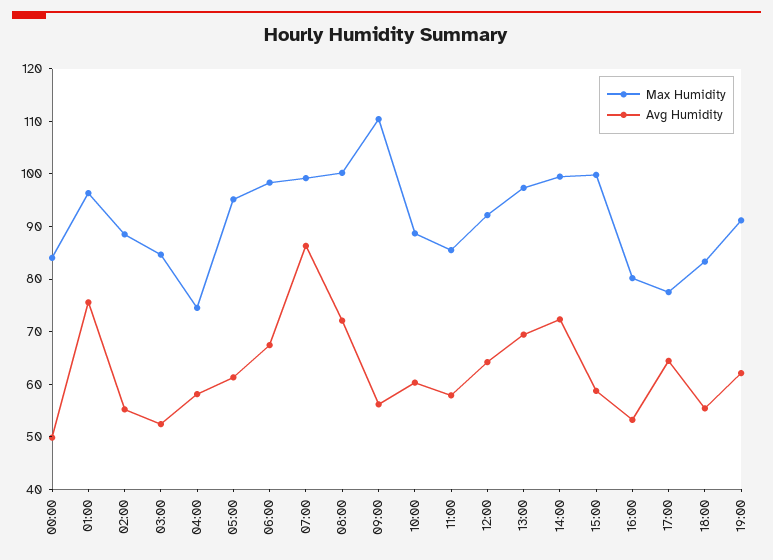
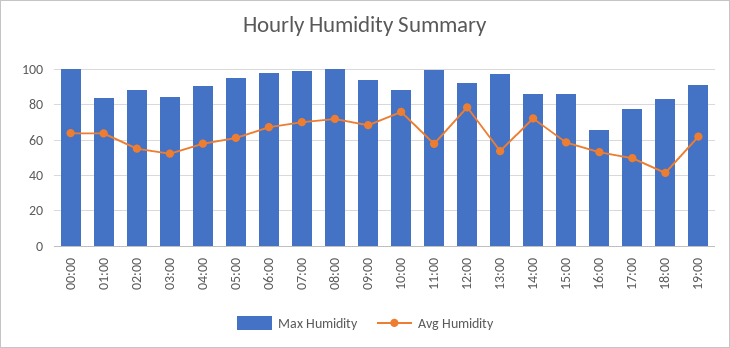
  {
    "Max Humidity": {
-     "00:00": 84,
+     "00:00": 100,
-     "01:00": 96,
+     "01:00": 85,
      "02:00": 88,
      "03:00": 84,
-     "04:00": 74,
+     "04:00": 90,
      "05:00": 96,
      "06:00": 98,
      "07:00": 100,
      "08:00": 100,
-     "09:00": 110,
+     "09:00": 95,
      "10:00": 88,
-     "11:00": 86,
+     "11:00": 100,
      "12:00": 92,
      "13:00": 98,
-     "14:00": 100,
+     "14:00": 85,
-     "15:00": 100,
+     "15:00": 85,
-     "16:00": 80,
+     "16:00": 65,
      "17:00": 78,
      "18:00": 84,
      "19:00": 92
    },
    "Avg Humidity": {
-     "00:00": 50,
+     "00:00": 65,
-     "01:00": 76,
+     "01:00": 65,
      "02:00": 56,
      "03:00": 52,
      "04:00": 58,
      "05:00": 62,
      "06:00": 68,
-     "07:00": 86,
+     "07:00": 70,
      "08:00": 72,
-     "09:00": 56,
+     "09:00": 70,
-     "10:00": 60,
+     "10:00": 75,
      "11:00": 58,
-     "12:00": 64,
+     "12:00": 80,
-     "13:00": 70,
+     "13:00": 55,
      "14:00": 72,
      "15:00": 58,
      "16:00": 54,
-     "17:00": 64,
+     "17:00": 50,
-     "18:00": 56,
+     "18:00": 40,
      "19:00": 62
    }
  }

